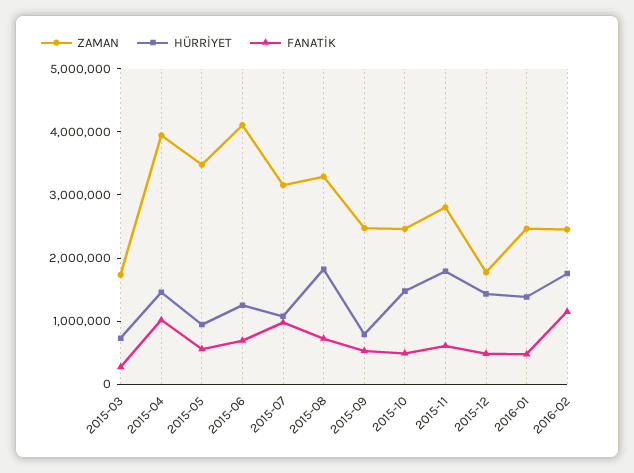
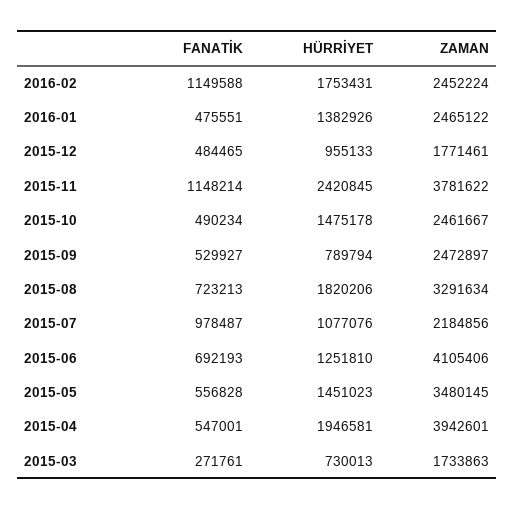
  {
    "ZAMAN": {
      "2015-03": 1733863,
      "2015-04": 3942601,
      "2015-05": 3480145,
      "2015-06": 4105406,
-     "2015-07": 3200000,
+     "2015-07": 2184856,
      "2015-08": 3291634,
      "2015-09": 2472897,
      "2015-10": 2461667,
-     "2015-11": 2800000,
+     "2015-11": 3781622,
      "2015-12": 1771461,
      "2016-01": 2465122,
      "2016-02": 2452224
    },
    "HÜRRİYET": {
      "2015-03": 730013,
-     "2015-04": 1400000,
+     "2015-04": 1946581,
-     "2015-05": 1000000,
+     "2015-05": 1451023,
      "2015-06": 1251810,
      "2015-07": 1077076,
      "2015-08": 1820206,
      "2015-09": 789794,
      "2015-10": 1475178,
-     "2015-11": 1800000,
+     "2015-11": 2420845,
-     "2015-12": 1400000,
+     "2015-12": 955133,
      "2016-01": 1382926,
      "2016-02": 1753431
    },
    "FANATİK": {
      "2015-03": 271761,
-     "2015-04": 1000000,
+     "2015-04": 547001,
      "2015-05": 556828,
      "2015-06": 692193,
      "2015-07": 978487,
      "2015-08": 723213,
      "2015-09": 529927,
      "2015-10": 490234,
-     "2015-11": 600000,
+     "2015-11": 1148214,
      "2015-12": 484465,
      "2016-01": 475551,
      "2016-02": 1149588
    }
  }

